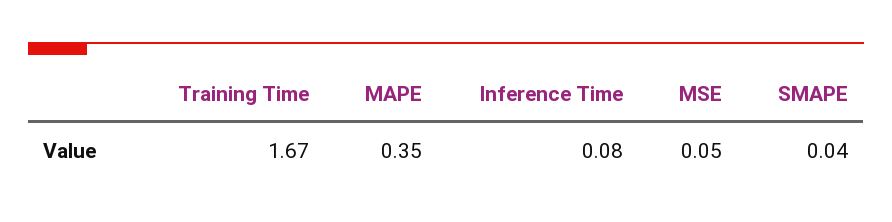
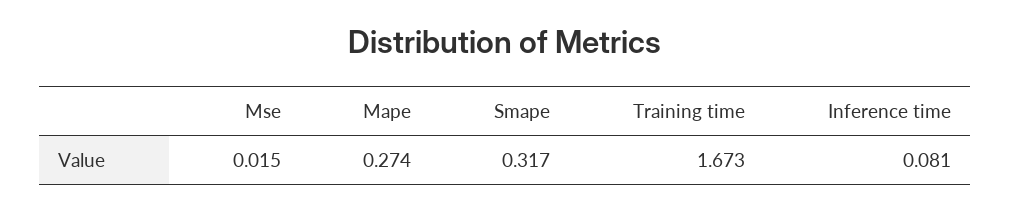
  {
    "Training Time": 1.673,
-   "MAPE": 0.35,
+   "MAPE": 0.274,
    "Inference Time": 0.081,
-   "MSE": 0.05,
+   "MSE": 0.015,
-   "SMAPE": 0.04
+   "SMAPE": 0.317
  }

